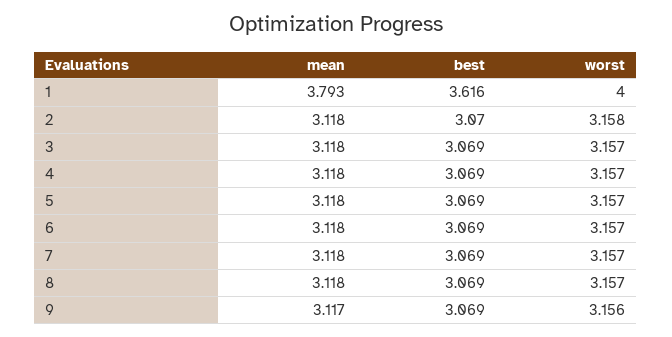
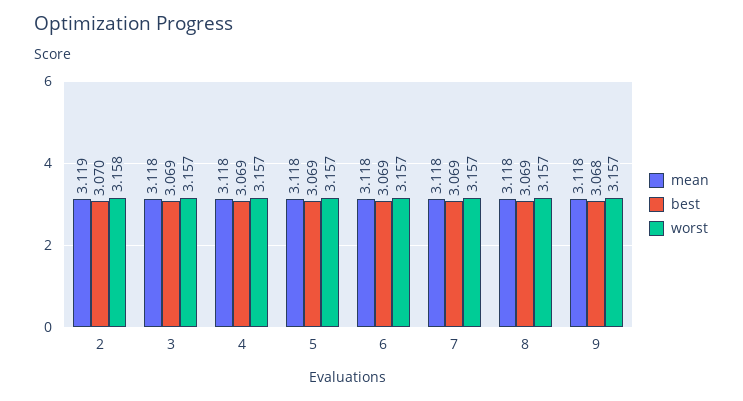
  {
    "mean": {
-     "1": 3.793,
-     "2": 3.118,
+     "2": 3.119,
      "3": 3.118,
      "4": 3.118,
      "5": 3.118,
      "6": 3.118,
      "7": 3.118,
      "8": 3.118,
-     "9": 3.117
+     "9": 3.118
    },
    "best": {
-     "1": 3.616,
      "2": 3.07,
      "3": 3.069,
      "4": 3.069,
      "5": 3.069,
      "6": 3.069,
      "7": 3.069,
      "8": 3.069,
-     "9": 3.069
+     "9": 3.068
    },
    "worst": {
-     "1": 4,
      "2": 3.158,
      "3": 3.157,
      "4": 3.157,
      "5": 3.157,
      "6": 3.157,
      "7": 3.157,
      "8": 3.157,
-     "9": 3.156
+     "9": 3.157
    }
  }

